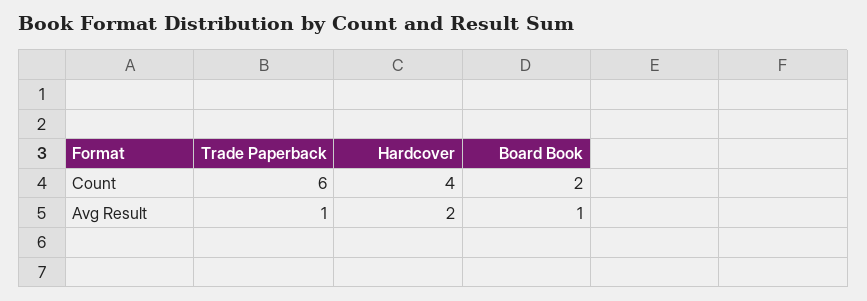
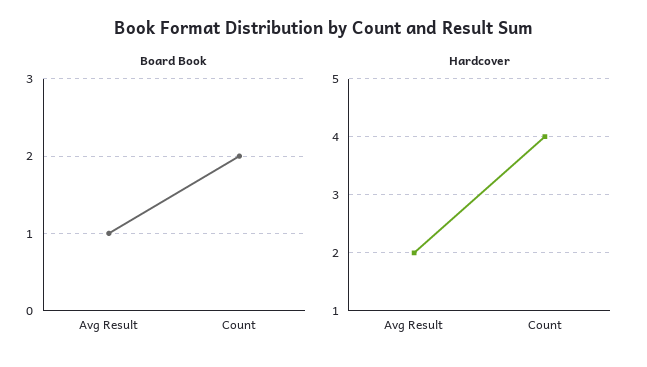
  {
-   "Trade Paperback": {
-     "Count": 6,
-     "Avg Result": 1
-   },
    "Hardcover": {
      "Count": 4,
      "Avg Result": 2
    },
    "Board Book": {
      "Count": 2,
      "Avg Result": 1
    }
  }

